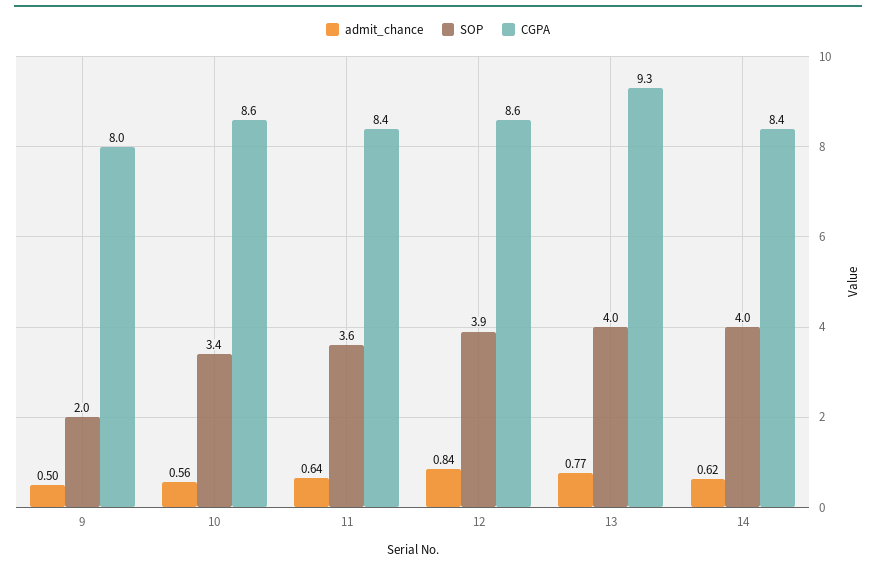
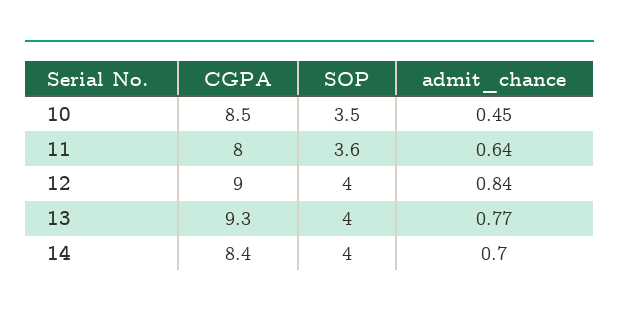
  {
    "admit_chance": {
-     "9": 0.5,
-     "10": 0.56,
+     "10": 0.45,
      "11": 0.64,
      "12": 0.84,
      "13": 0.77,
-     "14": 0.62
+     "14": 0.7
    },
    "SOP": {
-     "9": 2,
-     "10": 3.4,
+     "10": 3.5,
      "11": 3.6,
-     "12": 3.9,
+     "12": 4,
      "13": 4,
      "14": 4
    },
    "CGPA": {
-     "9": 8,
-     "10": 8.6,
+     "10": 8.5,
-     "11": 8.4,
+     "11": 8,
-     "12": 8.6,
+     "12": 9,
      "13": 9.3,
      "14": 8.4
    }
  }

